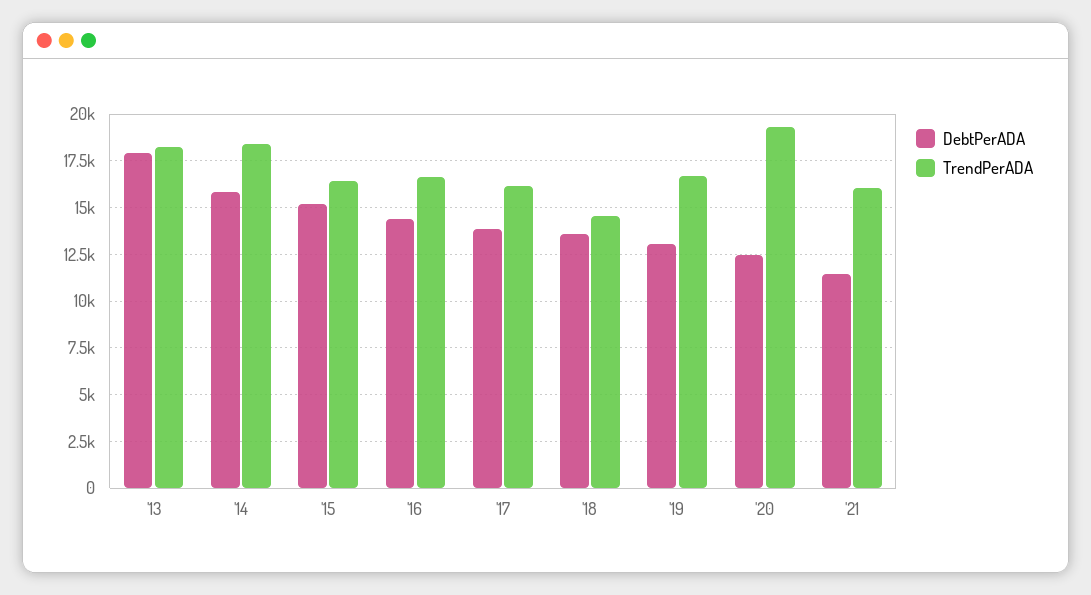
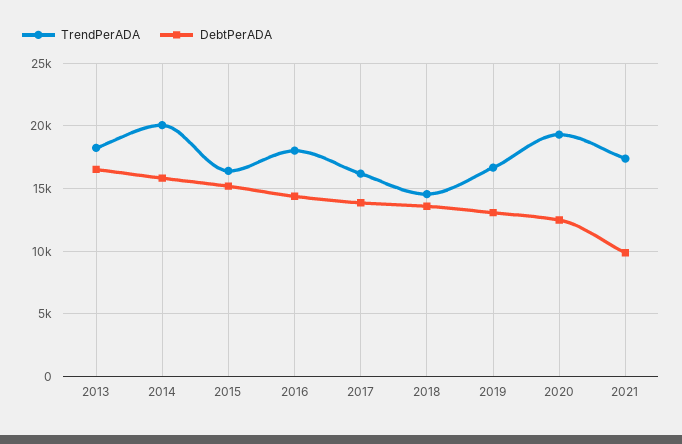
  {
    "DebtPerADA": {
-     "'13": 18000,
+     "'13": 16500,
      "'14": 16000,
      "'15": 15000,
      "'16": 14500,
      "'17": 14000,
      "'18": 13500,
      "'19": 13000,
      "'20": 12500,
-     "'21": 11500
+     "'21": 10000
    },
    "TrendPerADA": {
      "'13": 18000,
-     "'14": 18500,
+     "'14": 20000,
      "'15": 16500,
-     "'16": 16500,
+     "'16": 18000,
      "'17": 16000,
      "'18": 14500,
      "'19": 16500,
      "'20": 19500,
-     "'21": 16000
+     "'21": 17500
    }
  }

